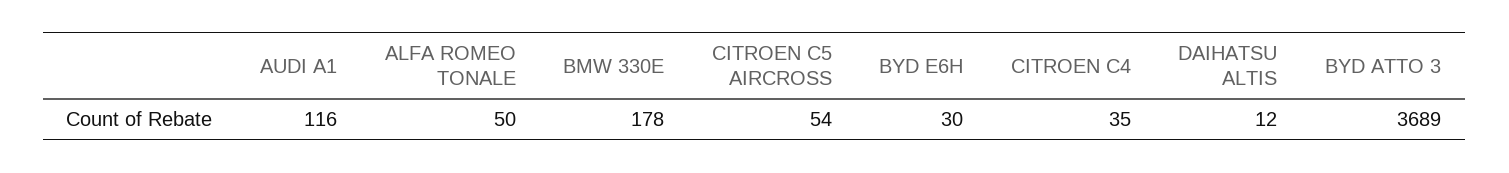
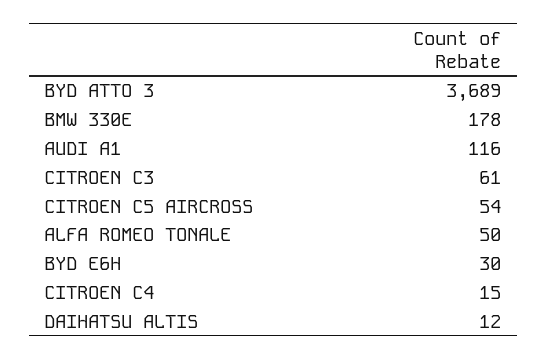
  {
    "AUDI A1": 116,
    "ALFA ROMEO TONALE": 50,
    "BMW 330E": 178,
    "CITROEN C5 AIRCROSS": 54,
    "BYD E6H": 30,
-   "CITROEN C4": 35,
+   "CITROEN C4": 15,
    "DAIHATSU ALTIS": 12,
-   "BYD ATTO 3": 3689
+   "BYD ATTO 3": 3689,
+   "CITROEN C3": 61
  }

